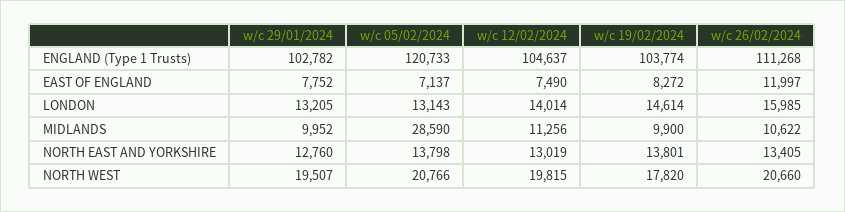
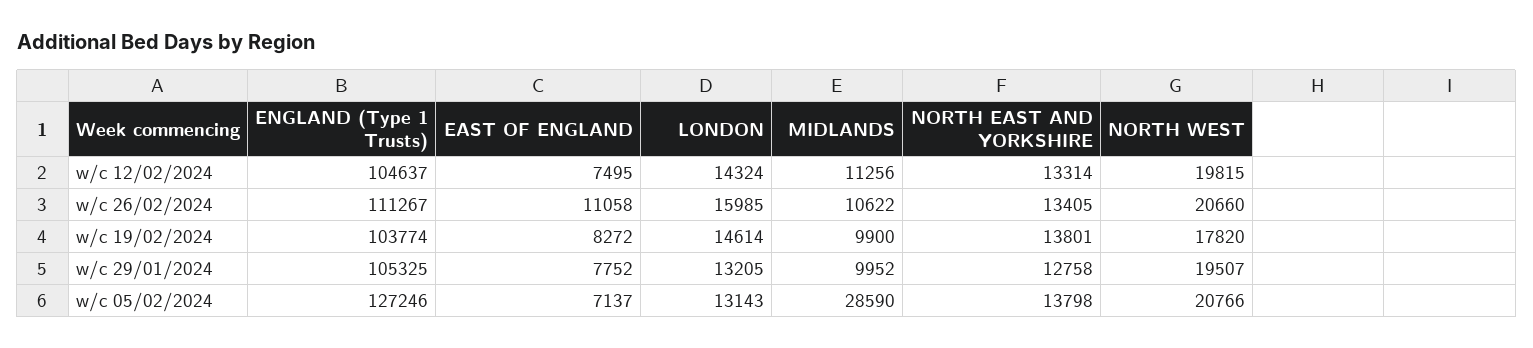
  {
    "w/c 29/01/2024": {
-     "ENGLAND (Type 1 Trusts)": 102782,
+     "ENGLAND (Type 1 Trusts)": 105325,
      "EAST OF ENGLAND": 7752,
      "LONDON": 13205,
      "MIDLANDS": 9952,
-     "NORTH EAST AND YORKSHIRE": 12760,
+     "NORTH EAST AND YORKSHIRE": 12758,
      "NORTH WEST": 19507
    },
    "w/c 05/02/2024": {
-     "ENGLAND (Type 1 Trusts)": 120733,
+     "ENGLAND (Type 1 Trusts)": 127246,
      "EAST OF ENGLAND": 7137,
      "LONDON": 13143,
      "MIDLANDS": 28590,
      "NORTH EAST AND YORKSHIRE": 13798,
      "NORTH WEST": 20766
    },
    "w/c 12/02/2024": {
      "ENGLAND (Type 1 Trusts)": 104637,
-     "EAST OF ENGLAND": 7490,
+     "EAST OF ENGLAND": 7495,
-     "LONDON": 14014,
+     "LONDON": 14324,
      "MIDLANDS": 11256,
-     "NORTH EAST AND YORKSHIRE": 13019,
+     "NORTH EAST AND YORKSHIRE": 13314,
      "NORTH WEST": 19815
    },
    "w/c 19/02/2024": {
      "ENGLAND (Type 1 Trusts)": 103774,
      "EAST OF ENGLAND": 8272,
      "LONDON": 14614,
      "MIDLANDS": 9900,
      "NORTH EAST AND YORKSHIRE": 13801,
      "NORTH WEST": 17820
    },
    "w/c 26/02/2024": {
-     "ENGLAND (Type 1 Trusts)": 111268,
+     "ENGLAND (Type 1 Trusts)": 111267,
-     "EAST OF ENGLAND": 11997,
+     "EAST OF ENGLAND": 11058,
      "LONDON": 15985,
      "MIDLANDS": 10622,
      "NORTH EAST AND YORKSHIRE": 13405,
      "NORTH WEST": 20660
    }
  }

